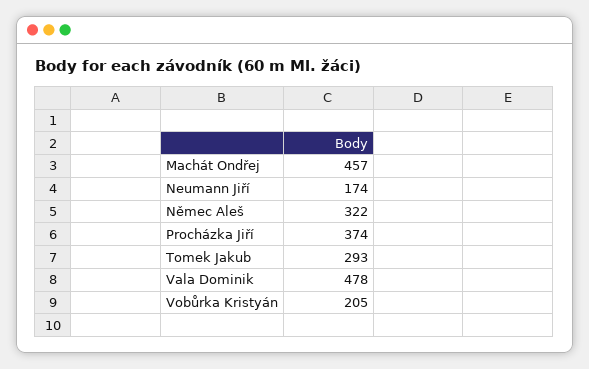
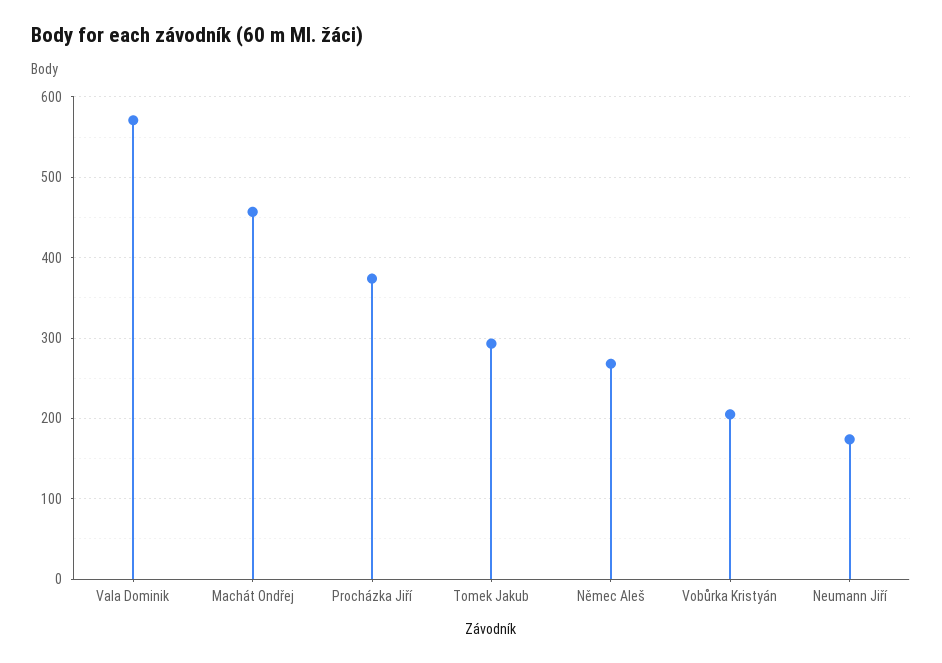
  {
    "Machát Ondřej": 457,
    "Neumann Jiří": 174,
-   "Němec Aleš": 322,
+   "Němec Aleš": 270,
    "Procházka Jiří": 374,
    "Tomek Jakub": 293,
-   "Vala Dominik": 478,
+   "Vala Dominik": 570,
    "Vobůrka Kristyán": 205
  }

